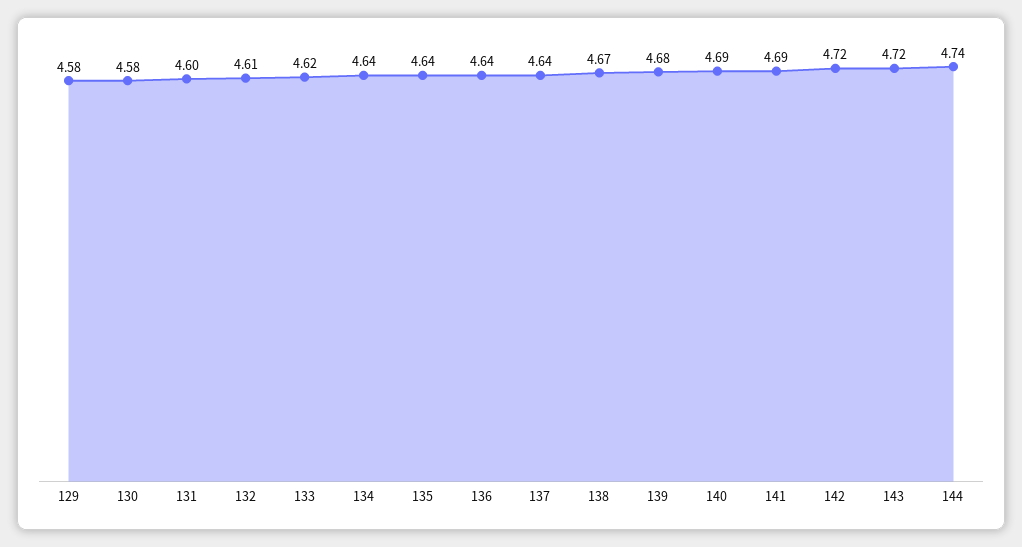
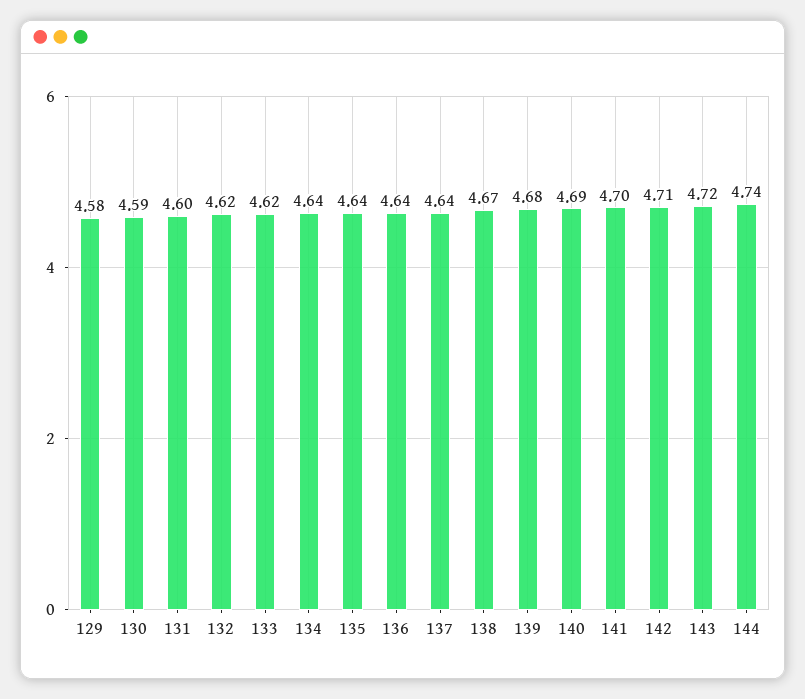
  {
    "129": 4.58,
-   "130": 4.58,
+   "130": 4.59,
    "131": 4.6,
-   "132": 4.61,
+   "132": 4.62,
    "133": 4.62,
    "134": 4.64,
    "135": 4.64,
    "136": 4.64,
    "137": 4.64,
    "138": 4.67,
    "139": 4.68,
    "140": 4.69,
-   "141": 4.69,
+   "141": 4.7,
-   "142": 4.72,
+   "142": 4.71,
    "143": 4.72,
    "144": 4.74
  }

